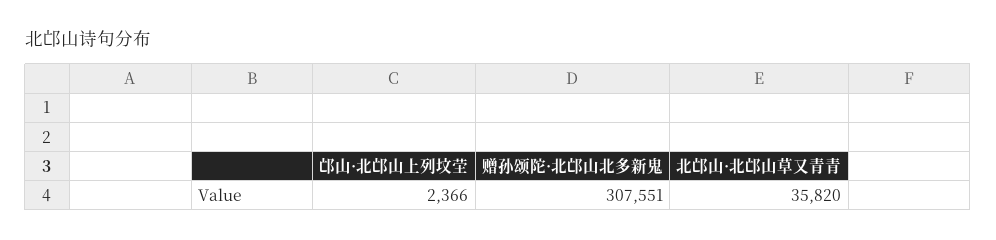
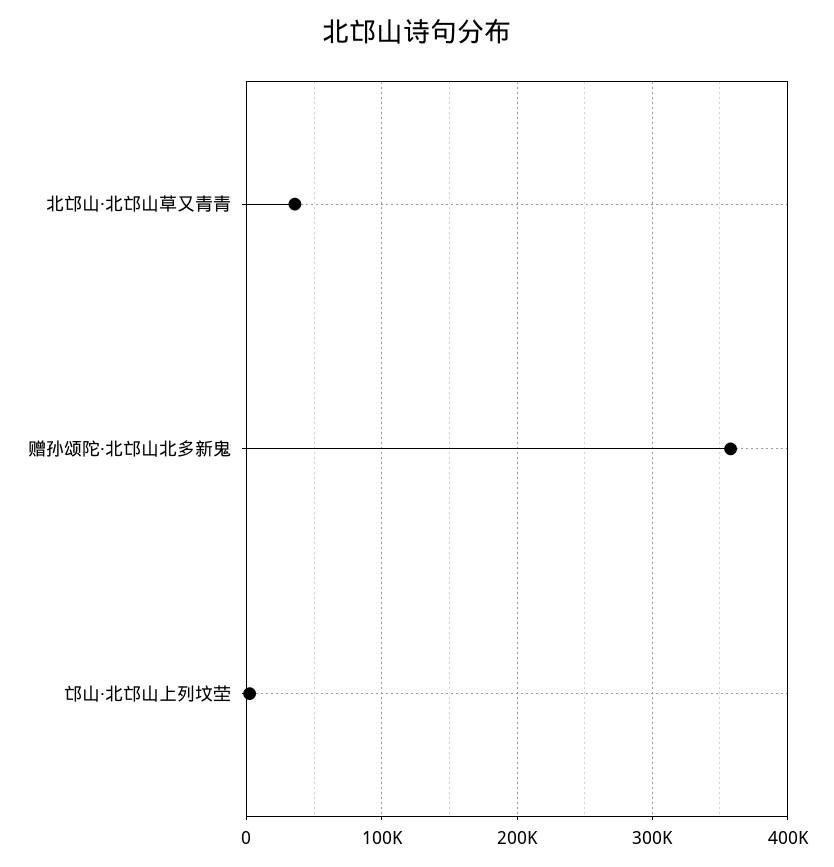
  {
    "邙山·北邙山上列坟茔": 2366,
-   "赠孙颂陀·北邙山北多新鬼": 307551,
+   "赠孙颂陀·北邙山北多新鬼": 360000,
    "北邙山·北邙山草又青青": 35820
  }

